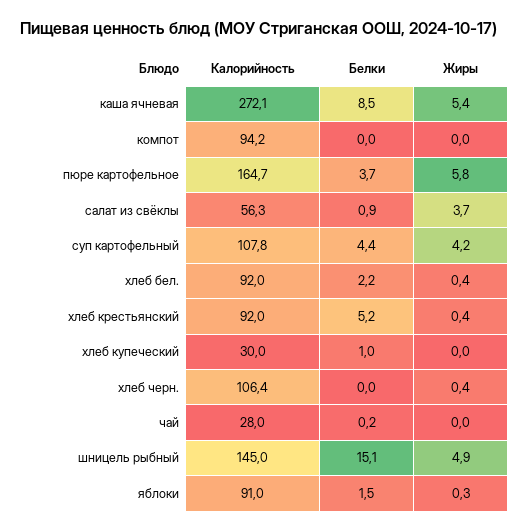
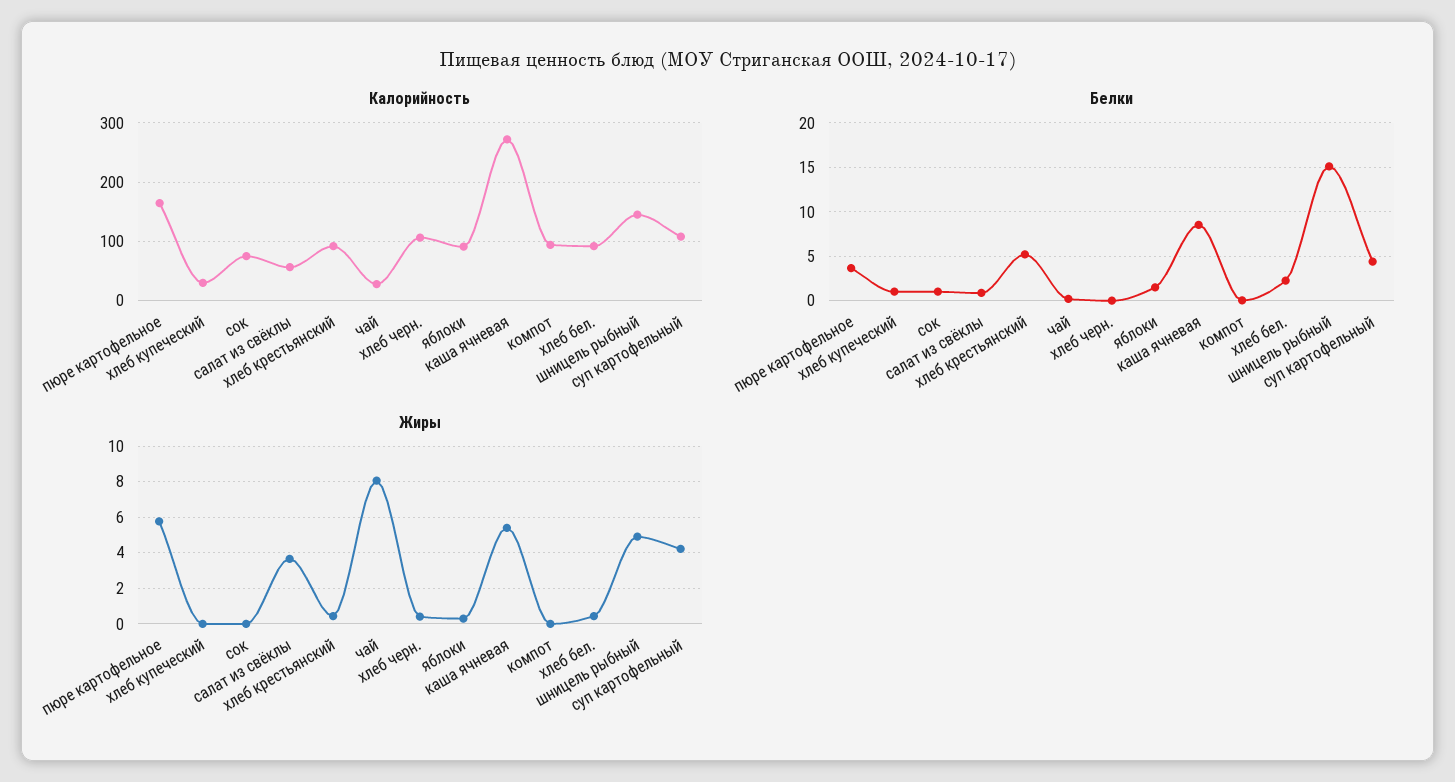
  {
    "Калорийность": {
      "каша ячневая": 272.1,
      "компот": 94.2,
      "пюре картофельное": 164.7,
      "салат из свёклы": 56.3,
      "суп картофельный": 107.8,
      "хлеб бел.": 92,
      "хлеб крестьянский": 92,
      "хлеб купеческий": 30,
      "хлеб черн.": 106.4,
      "чай": 28,
      "шницель рыбный": 145,
-     "яблоки": 91
+     "яблоки": 91,
+     "сок": 80
    },
    "Белки": {
      "каша ячневая": 8.5,
      "компот": 0,
      "пюре картофельное": 3.7,
      "салат из свёклы": 0.9,
      "суп картофельный": 4.4,
      "хлеб бел.": 2.2,
      "хлеб крестьянский": 5.2,
      "хлеб купеческий": 1,
      "хлеб черн.": 0,
      "чай": 0.2,
      "шницель рыбный": 15.1,
-     "яблоки": 1.5
+     "яблоки": 1.5,
+     "сок": 1
    },
    "Жиры": {
      "каша ячневая": 5.4,
      "компот": 0,
      "пюре картофельное": 5.8,
      "салат из свёклы": 3.7,
      "суп картофельный": 4.2,
      "хлеб бел.": 0.4,
      "хлеб крестьянский": 0.4,
      "хлеб купеческий": 0,
      "хлеб черн.": 0.4,
-     "чай": 0,
+     "чай": 8,
      "шницель рыбный": 4.9,
-     "яблоки": 0.3
+     "яблоки": 0.3,
+     "сок": 0
    }
  }

